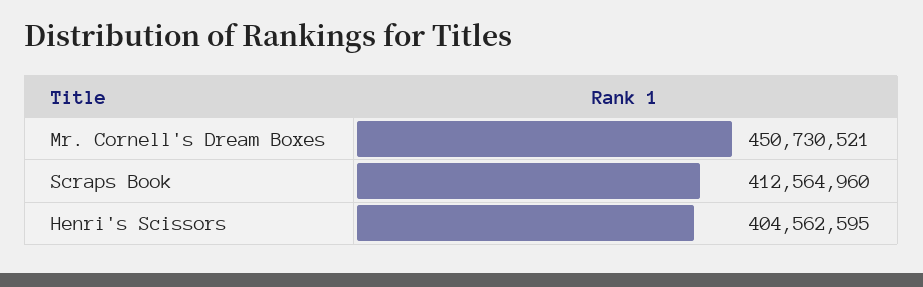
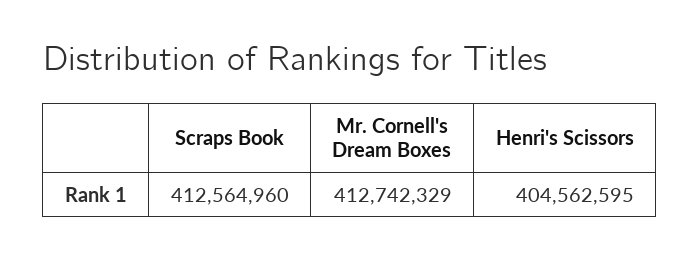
  {
-   "Mr. Cornell's Dream Boxes": 450730521,
+   "Mr. Cornell's Dream Boxes": 412742329,
    "Scraps Book": 412564960,
    "Henri's Scissors": 404562595
  }

